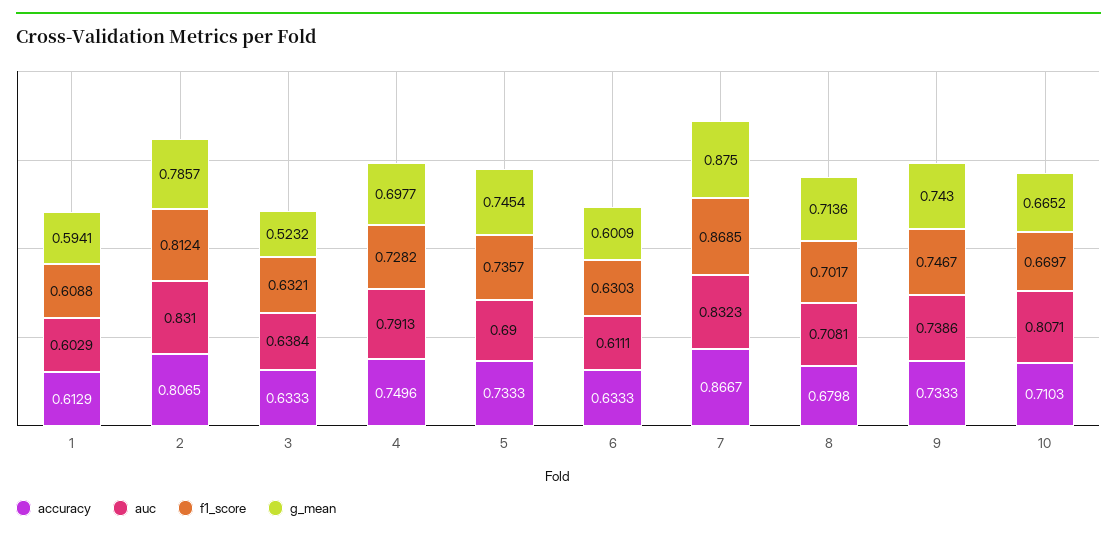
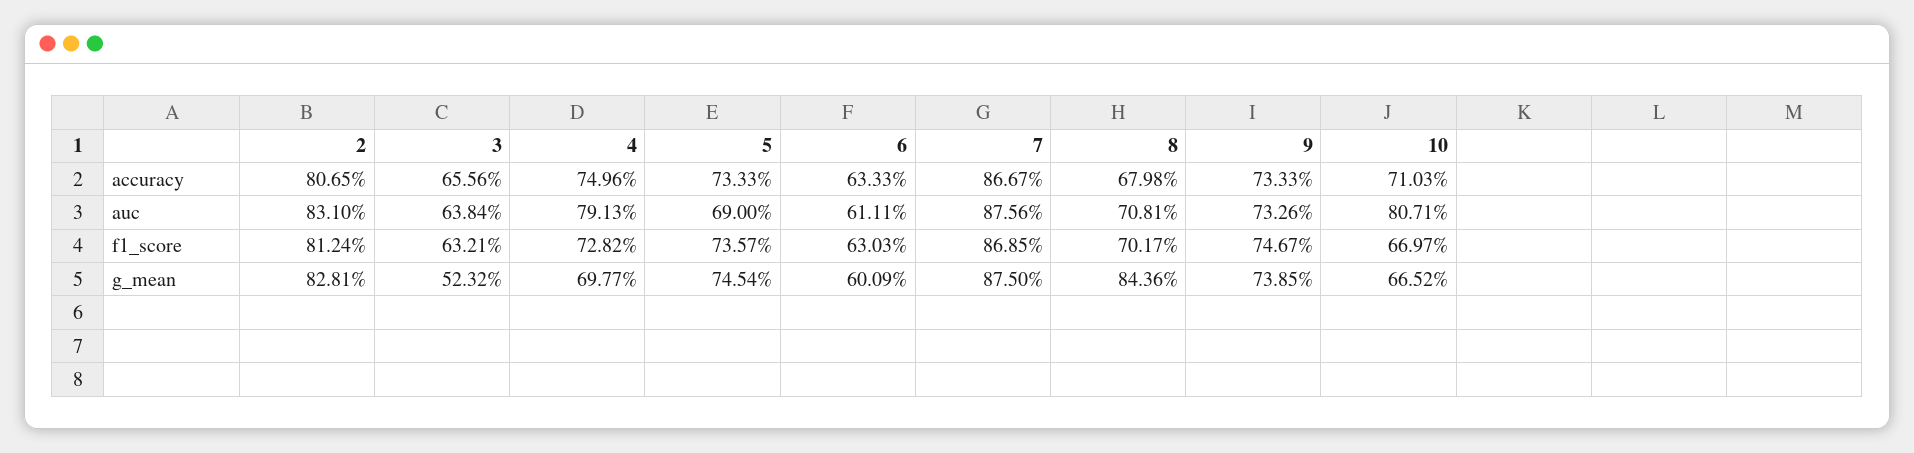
  {
    "accuracy": {
-     "1": 0.6129,
      "2": 0.8065,
-     "3": 0.6333,
+     "3": 0.6556,
      "4": 0.7496,
      "5": 0.7333,
      "6": 0.6333,
      "7": 0.8667,
      "8": 0.6798,
      "9": 0.7333,
      "10": 0.7103
    },
    "auc": {
-     "1": 0.6029,
      "2": 0.831,
      "3": 0.6384,
      "4": 0.7913,
      "5": 0.69,
      "6": 0.6111,
-     "7": 0.8323,
+     "7": 0.8756,
      "8": 0.7081,
-     "9": 0.7386,
+     "9": 0.7326,
      "10": 0.8071
    },
    "f1_score": {
-     "1": 0.6088,
      "2": 0.8124,
      "3": 0.6321,
      "4": 0.7282,
      "5": 0.7357,
      "6": 0.6303,
      "7": 0.8685,
      "8": 0.7017,
      "9": 0.7467,
      "10": 0.6697
    },
    "g_mean": {
-     "1": 0.5941,
-     "2": 0.7857,
+     "2": 0.8281,
      "3": 0.5232,
      "4": 0.6977,
      "5": 0.7454,
      "6": 0.6009,
      "7": 0.875,
-     "8": 0.7136,
+     "8": 0.8436,
-     "9": 0.743,
+     "9": 0.7385,
      "10": 0.6652
    }
  }

